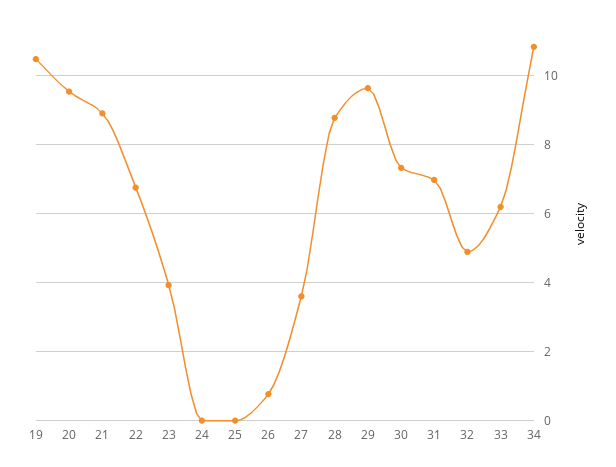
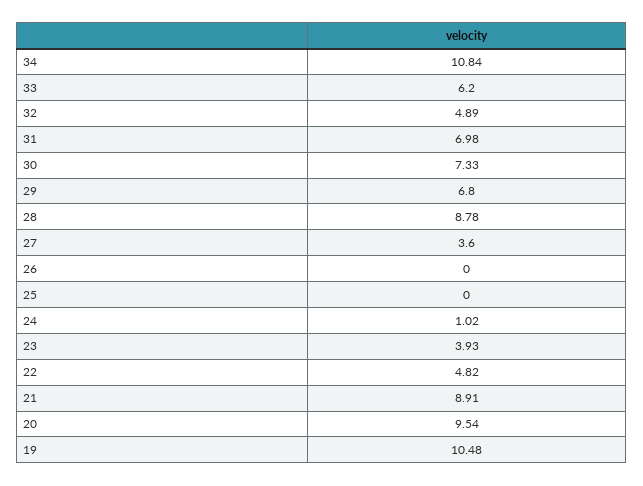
  {
    "19": 10.48,
    "20": 9.54,
    "21": 8.91,
-   "22": 6.8,
+   "22": 4.82,
    "23": 3.93,
-   "24": 0,
+   "24": 1.02,
    "25": 0,
-   "26": 0.8,
+   "26": 0,
    "27": 3.6,
    "28": 8.78,
-   "29": 9.6,
+   "29": 6.8,
    "30": 7.33,
    "31": 6.98,
    "32": 4.89,
    "33": 6.2,
    "34": 10.84
  }

